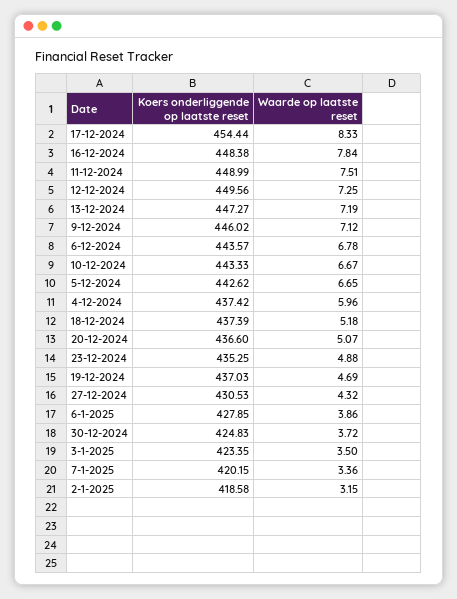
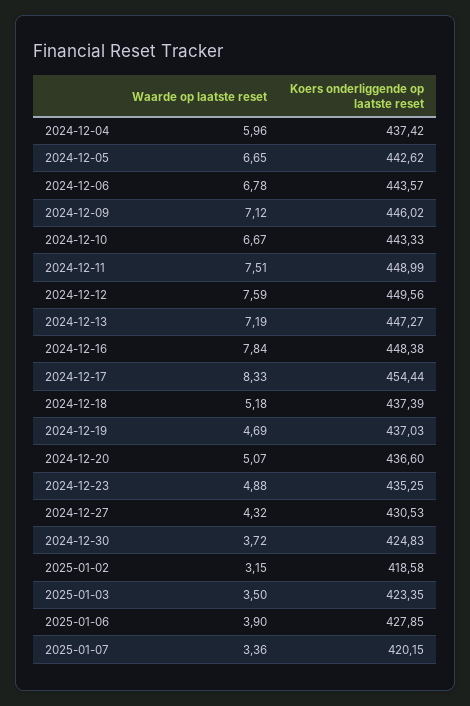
  {
    "Koers onderliggende op laatste reset": {
      "17-12-2024": 454.44,
      "16-12-2024": 448.38,
      "11-12-2024": 448.99,
      "12-12-2024": 449.56,
      "13-12-2024": 447.27,
      "9-12-2024": 446.02,
      "6-12-2024": 443.57,
      "10-12-2024": 443.33,
      "5-12-2024": 442.62,
      "4-12-2024": 437.42,
      "18-12-2024": 437.39,
      "20-12-2024": 436.6,
      "23-12-2024": 435.25,
      "19-12-2024": 437.03,
      "27-12-2024": 430.53,
      "6-1-2025": 427.85,
      "30-12-2024": 424.83,
      "3-1-2025": 423.35,
      "7-1-2025": 420.15,
      "2-1-2025": 418.58
    },
    "Waarde op laatste reset": {
      "17-12-2024": 8.33,
      "16-12-2024": 7.84,
      "11-12-2024": 7.51,
-     "12-12-2024": 7.25,
+     "12-12-2024": 7.59,
      "13-12-2024": 7.19,
      "9-12-2024": 7.12,
      "6-12-2024": 6.78,
      "10-12-2024": 6.67,
      "5-12-2024": 6.65,
      "4-12-2024": 5.96,
      "18-12-2024": 5.18,
      "20-12-2024": 5.07,
      "23-12-2024": 4.88,
      "19-12-2024": 4.69,
      "27-12-2024": 4.32,
-     "6-1-2025": 3.86,
+     "6-1-2025": 3.9,
      "30-12-2024": 3.72,
      "3-1-2025": 3.5,
      "7-1-2025": 3.36,
      "2-1-2025": 3.15
    }
  }

